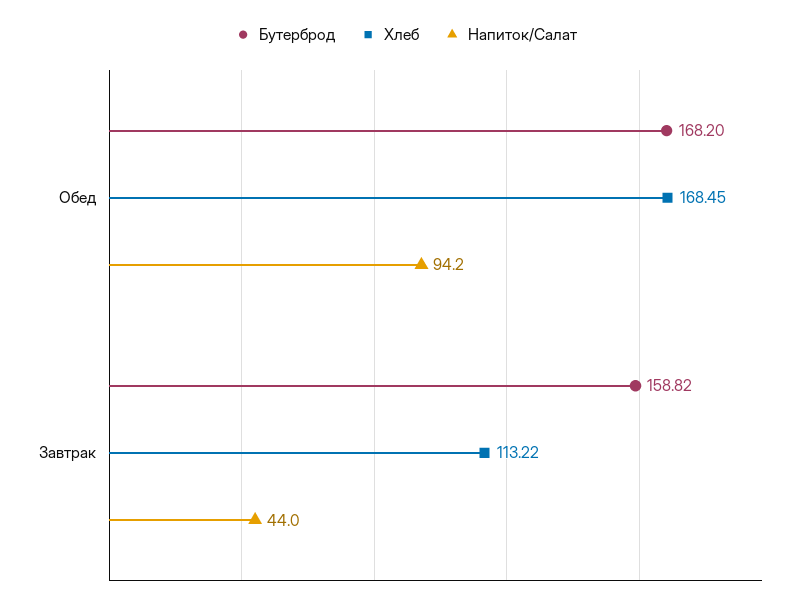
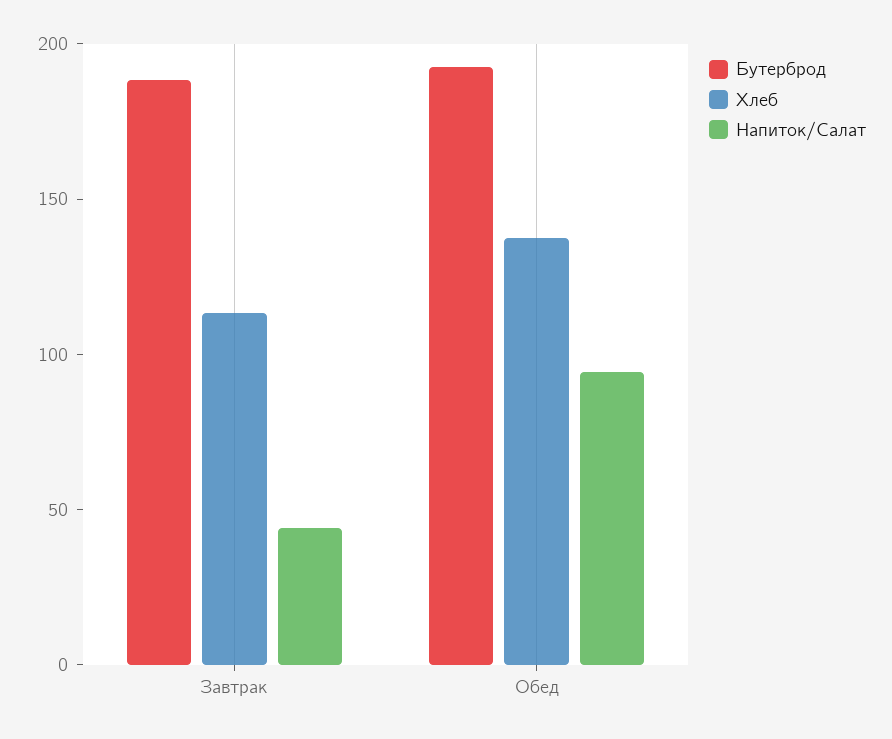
  {
    "Бутерброд": {
-     "Обед": 168.2,
+     "Обед": 190,
-     "Завтрак": 158.82
+     "Завтрак": 190
    },
    "Хлеб": {
-     "Обед": 168.45,
+     "Обед": 140,
      "Завтрак": 113.22
    },
    "Напиток/Салат": {
      "Обед": 94.2,
      "Завтрак": 44
    }
  }

